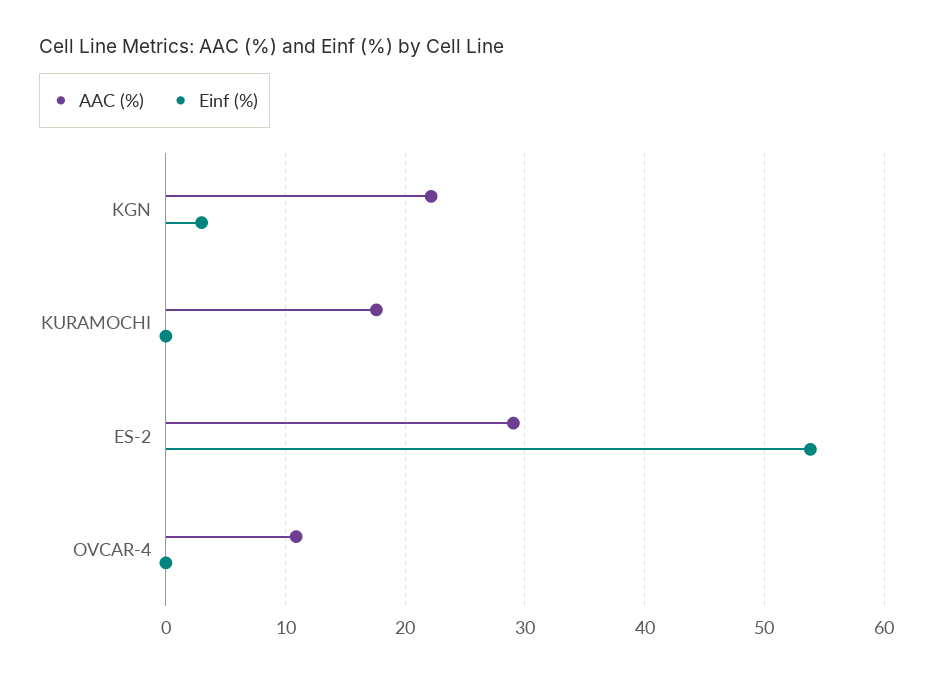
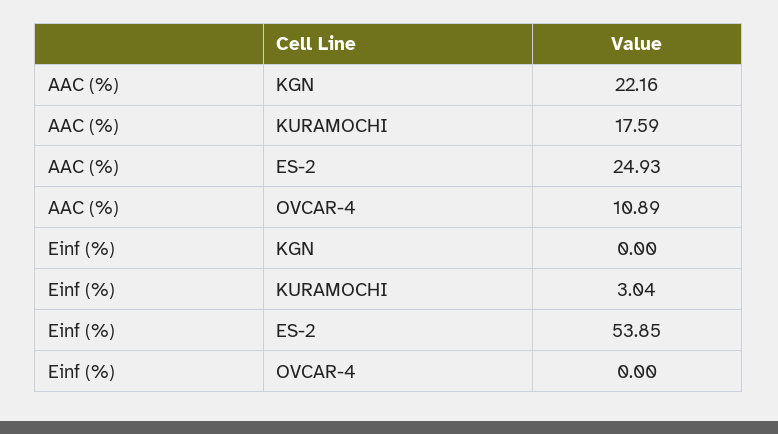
  {
    "AAC (%)": {
      "KGN": 22.16,
      "KURAMOCHI": 17.59,
-     "ES-2": 29,
+     "ES-2": 24.93,
      "OVCAR-4": 10.89
    },
    "Einf (%)": {
-     "KGN": 3,
+     "KGN": 0,
-     "KURAMOCHI": 0,
+     "KURAMOCHI": 3.04,
      "ES-2": 53.85,
      "OVCAR-4": 0
    }
  }

